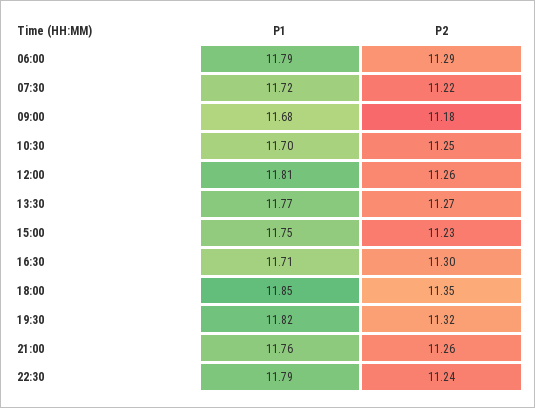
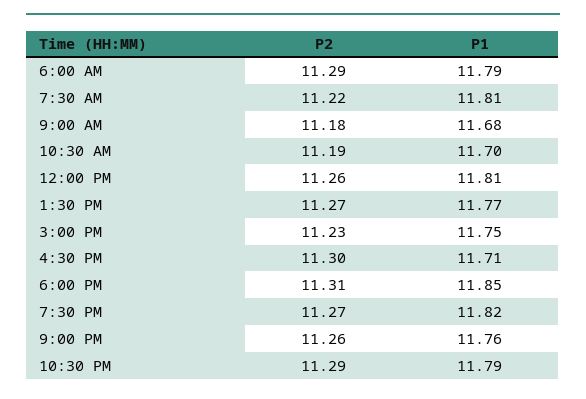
  {
    "P1": {
      "06:00": 11.79,
-     "07:30": 11.72,
+     "07:30": 11.81,
      "09:00": 11.68,
      "10:30": 11.7,
      "12:00": 11.81,
      "13:30": 11.77,
      "15:00": 11.75,
      "16:30": 11.71,
      "18:00": 11.85,
      "19:30": 11.82,
      "21:00": 11.76,
      "22:30": 11.79
    },
    "P2": {
      "06:00": 11.29,
      "07:30": 11.22,
      "09:00": 11.18,
-     "10:30": 11.25,
+     "10:30": 11.19,
      "12:00": 11.26,
      "13:30": 11.27,
      "15:00": 11.23,
      "16:30": 11.3,
-     "18:00": 11.35,
+     "18:00": 11.31,
-     "19:30": 11.32,
+     "19:30": 11.27,
      "21:00": 11.26,
-     "22:30": 11.24
+     "22:30": 11.29
    }
  }

